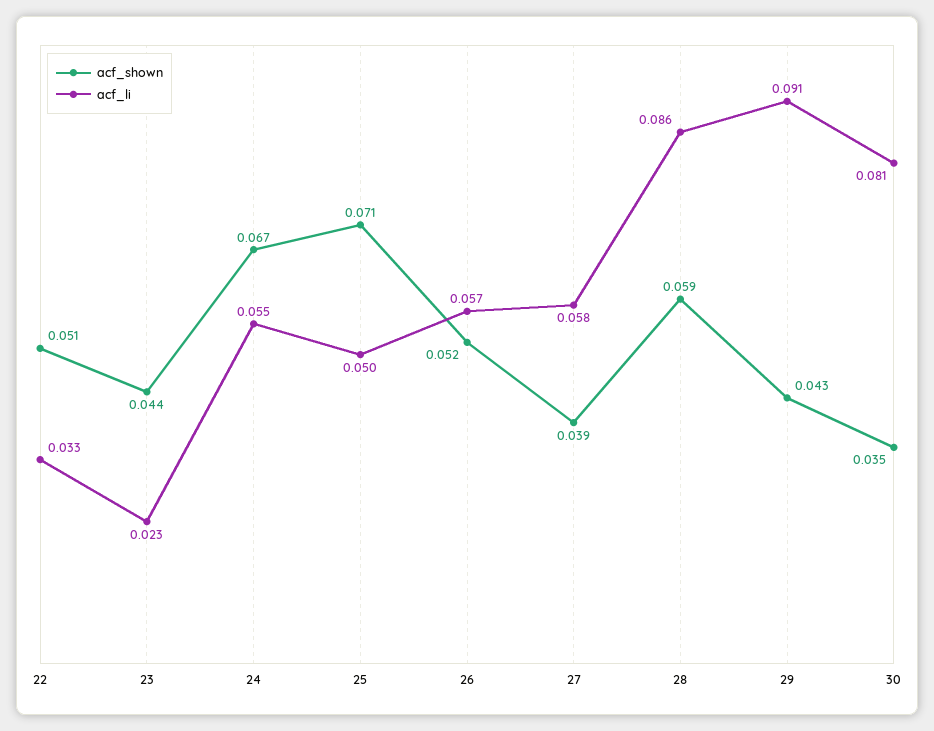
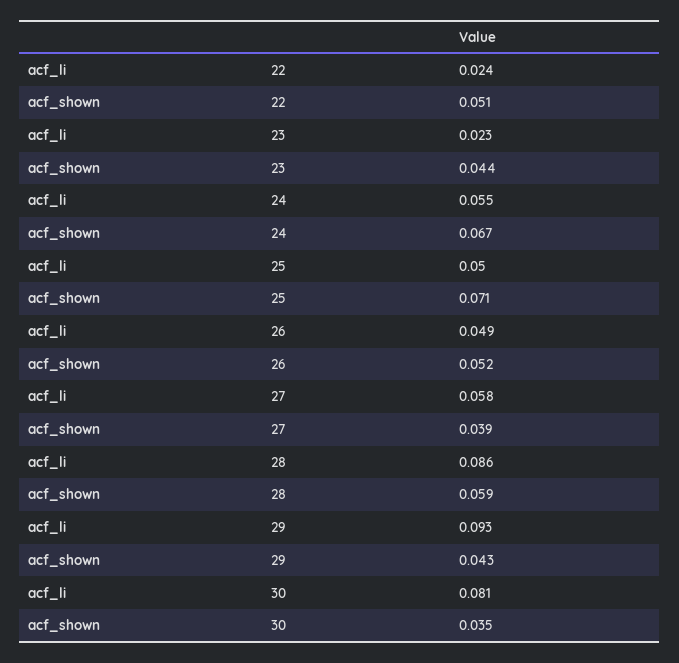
  {
    "acf_shown": {
      "22": 0.051,
      "23": 0.044,
      "24": 0.067,
      "25": 0.071,
      "26": 0.052,
      "27": 0.039,
      "28": 0.059,
      "29": 0.043,
      "30": 0.035
    },
    "acf_li": {
-     "22": 0.033,
+     "22": 0.024,
      "23": 0.023,
      "24": 0.055,
      "25": 0.05,
-     "26": 0.057,
+     "26": 0.049,
      "27": 0.058,
      "28": 0.086,
-     "29": 0.091,
+     "29": 0.093,
      "30": 0.081
    }
  }

